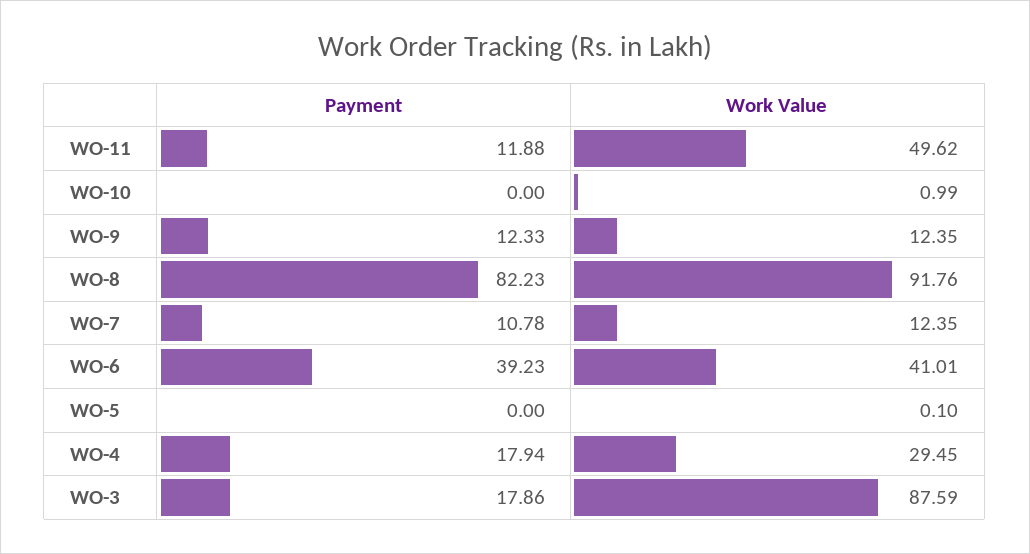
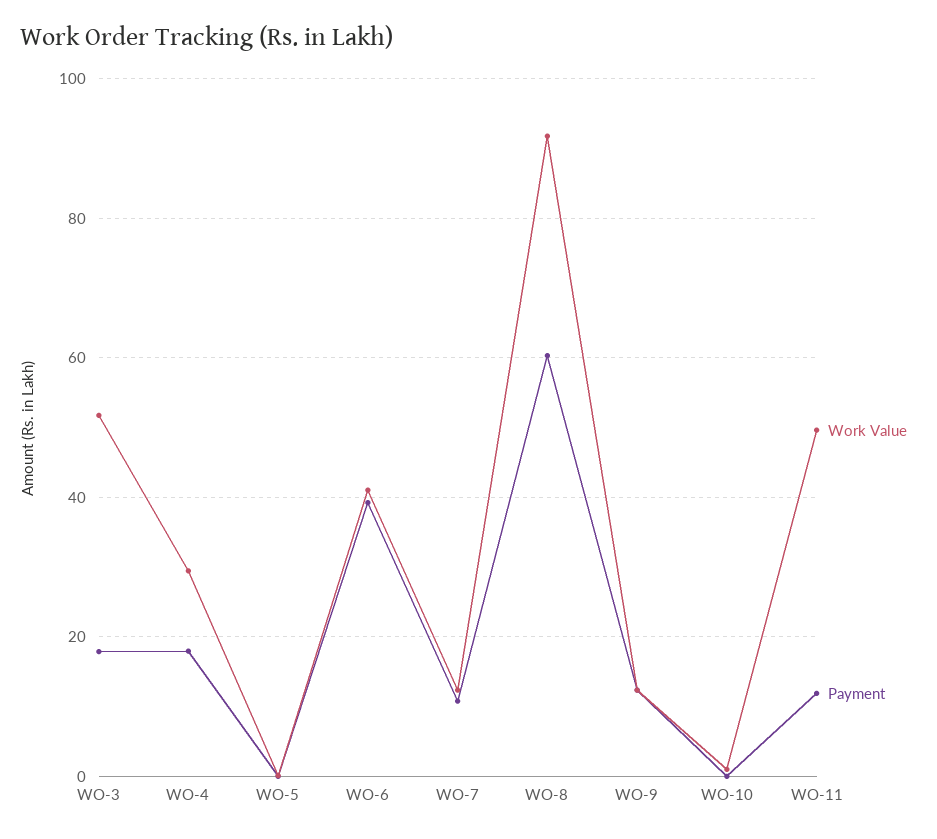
  {
    "Payment": {
      "WO-11": 11.88,
      "WO-10": 0,
      "WO-9": 12.33,
-     "WO-8": 82.23,
+     "WO-8": 60,
      "WO-7": 10.78,
      "WO-6": 39.23,
      "WO-5": 0,
      "WO-4": 17.94,
      "WO-3": 17.86
    },
    "Work Value": {
      "WO-11": 49.62,
      "WO-10": 0.99,
      "WO-9": 12.35,
      "WO-8": 91.76,
      "WO-7": 12.35,
      "WO-6": 41.01,
      "WO-5": 0.1,
      "WO-4": 29.45,
-     "WO-3": 87.59
+     "WO-3": 52
    }
  }

